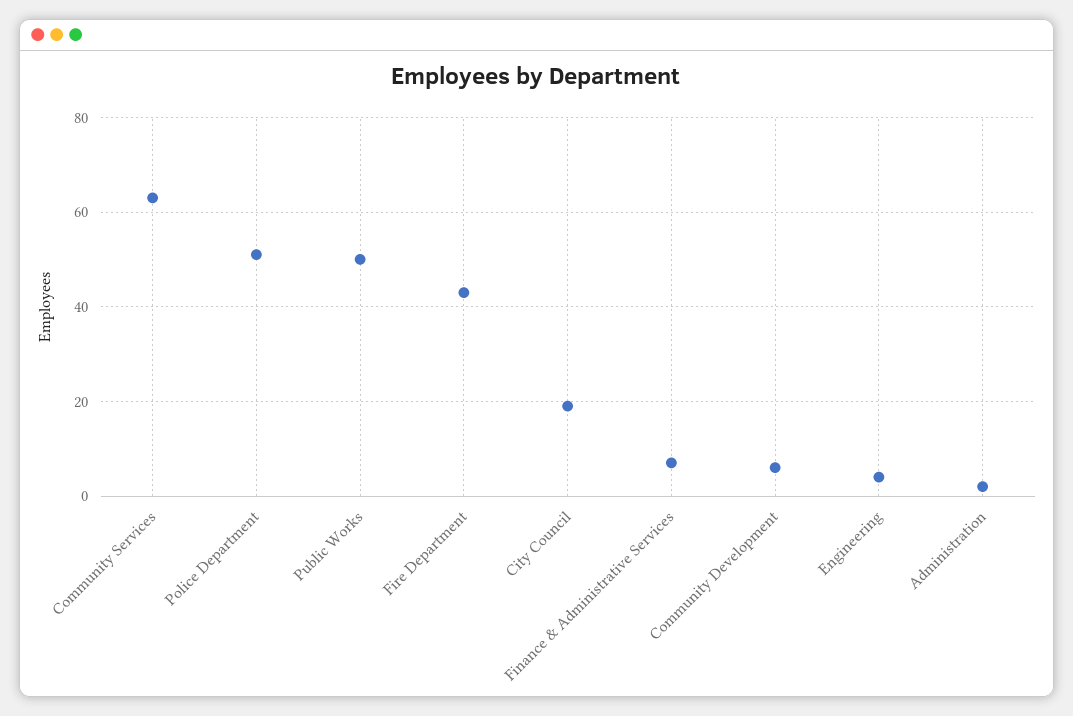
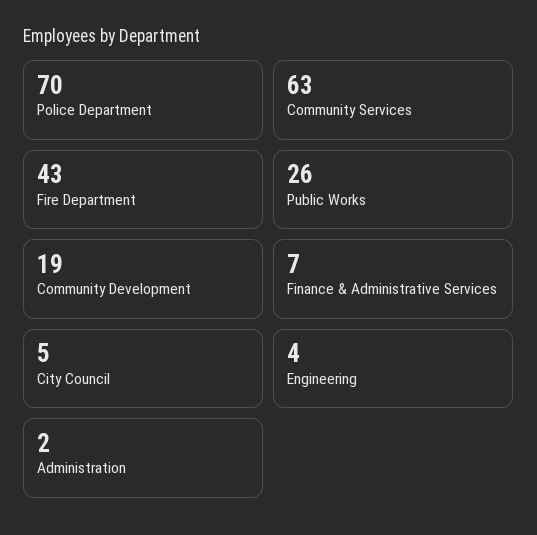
  {
    "Community Services": 63,
-   "Police Department": 50,
+   "Police Department": 70,
-   "Public Works": 50,
+   "Public Works": 26,
    "Fire Department": 43,
-   "City Council": 20,
+   "City Council": 5,
    "Finance & Administrative Services": 7,
-   "Community Development": 5,
+   "Community Development": 19,
    "Engineering": 4,
    "Administration": 2
  }

